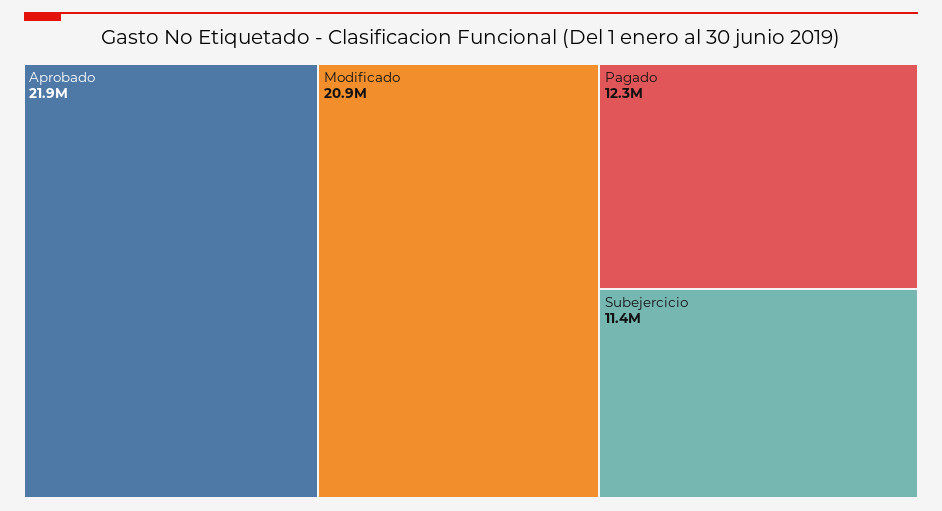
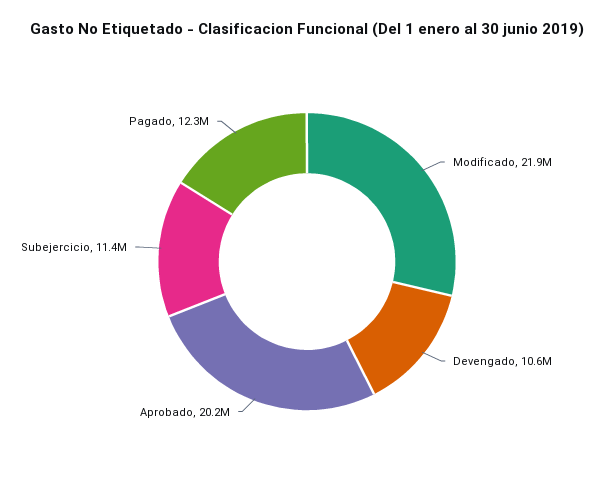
  {
-   "Aprobado": 21900000,
+   "Aprobado": 20200000,
-   "Modificado": 20900000,
+   "Modificado": 21900000,
    "Pagado": 12300000,
-   "Subejercicio": 11400000
+   "Subejercicio": 11400000,
+   "Devengado": 10600000
  }

